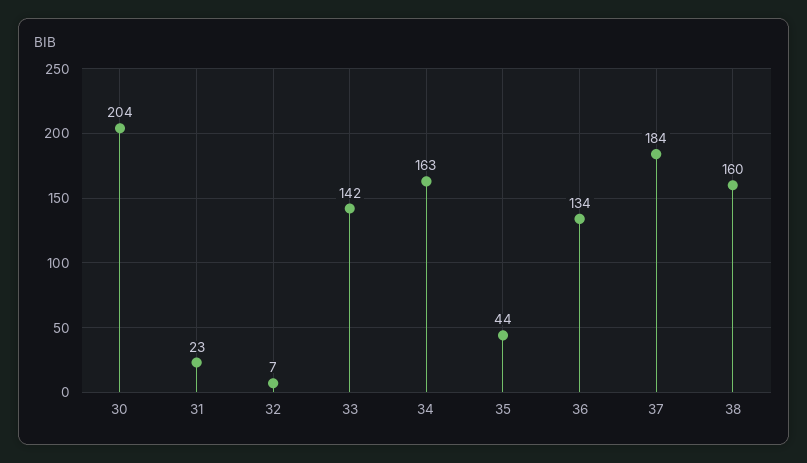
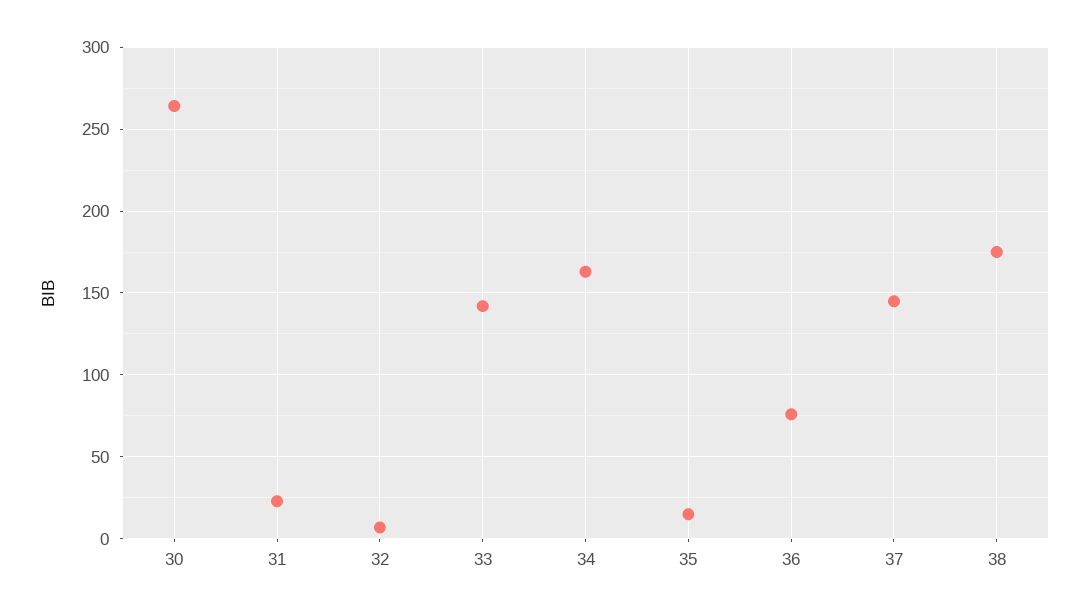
  {
-   "30": 204,
+   "30": 265,
    "31": 23,
    "32": 7,
    "33": 142,
    "34": 163,
-   "35": 44,
+   "35": 15,
-   "36": 134,
+   "36": 75,
-   "37": 184,
+   "37": 145,
-   "38": 160
+   "38": 175
  }

